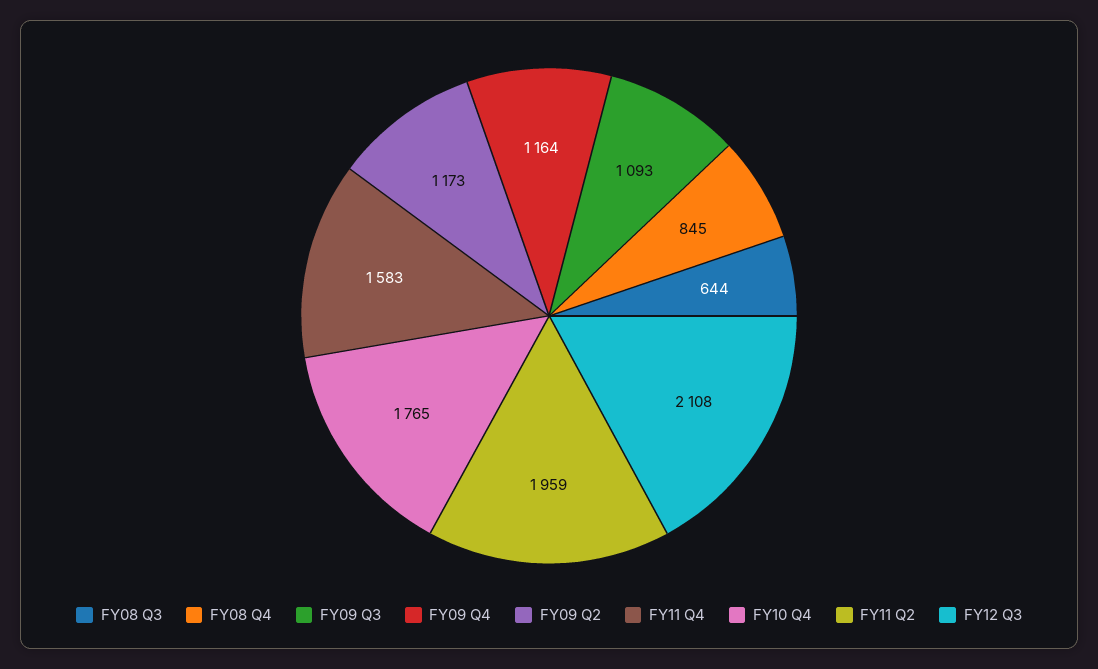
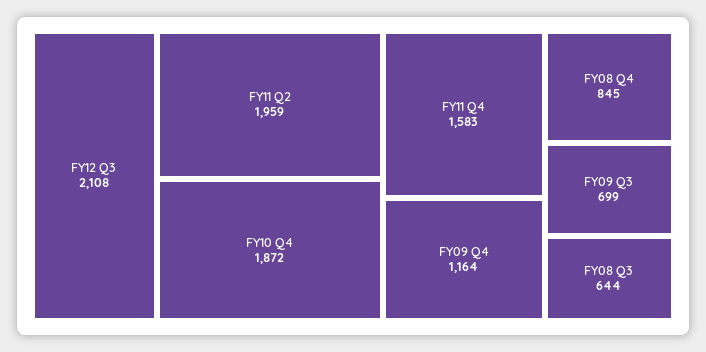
  {
    "FY08 Q3": 644,
    "FY08 Q4": 845,
-   "FY09 Q3": 1093,
+   "FY09 Q3": 699,
    "FY09 Q4": 1164,
-   "FY09 Q2": 1173,
    "FY11 Q4": 1583,
-   "FY10 Q4": 1765,
+   "FY10 Q4": 1872,
    "FY11 Q2": 1959,
    "FY12 Q3": 2108
  }

